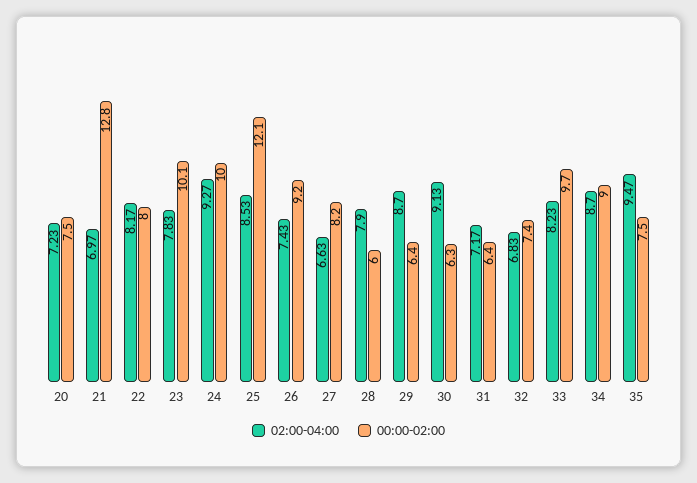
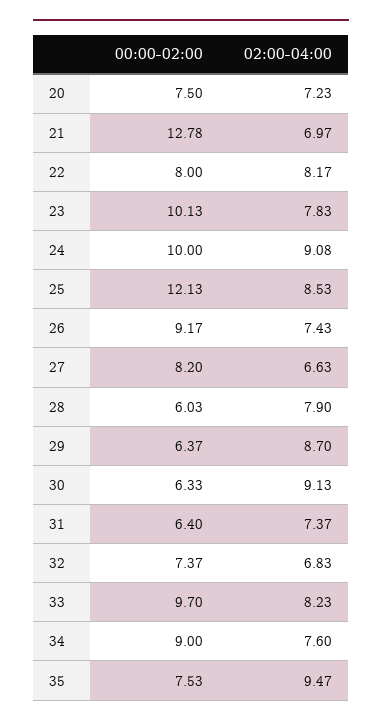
  {
    "02:00-04:00": {
      "20": 7.23,
      "21": 6.97,
      "22": 8.17,
      "23": 7.83,
-     "24": 9.27,
+     "24": 9.08,
      "25": 8.53,
      "26": 7.43,
      "27": 6.63,
      "28": 7.9,
      "29": 8.7,
      "30": 9.13,
-     "31": 7.17,
+     "31": 7.37,
      "32": 6.83,
      "33": 8.23,
-     "34": 8.7,
+     "34": 7.6,
      "35": 9.47
    },
    "00:00-02:00": {
      "20": 7.5,
      "21": 12.78,
      "22": 8,
      "23": 10.13,
      "24": 10,
      "25": 12.13,
      "26": 9.17,
      "27": 8.2,
      "28": 6.03,
      "29": 6.37,
      "30": 6.33,
      "31": 6.4,
      "32": 7.37,
      "33": 9.7,
      "34": 9,
      "35": 7.53
    }
  }

